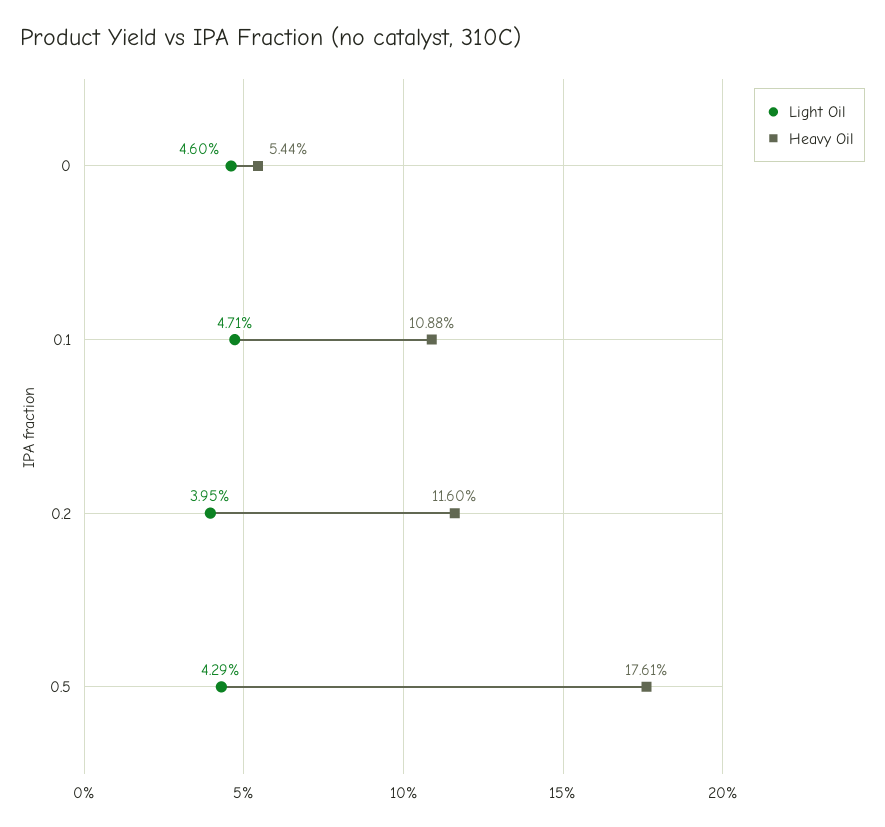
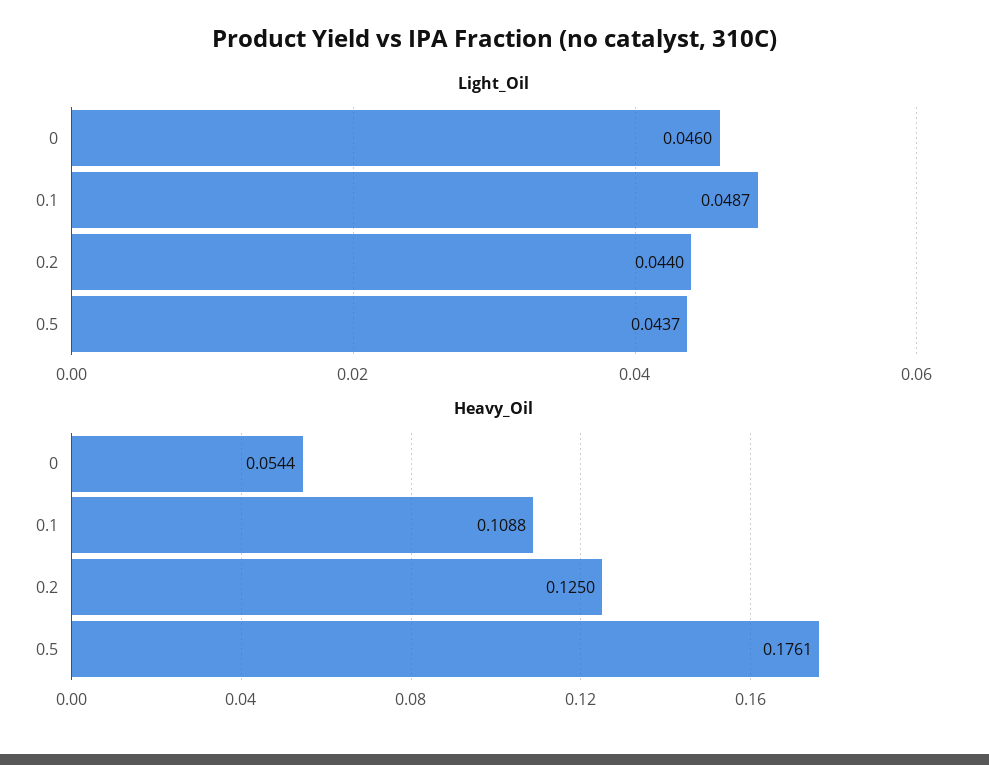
  {
    "Light Oil": {
      "0": 0.046,
-     "0.1": 0.0471,
+     "0.1": 0.0487,
-     "0.2": 0.0395,
+     "0.2": 0.044,
-     "0.5": 0.0429
+     "0.5": 0.0437
    },
    "Heavy Oil": {
      "0": 0.0544,
      "0.1": 0.1088,
-     "0.2": 0.116,
+     "0.2": 0.125,
      "0.5": 0.1761
    }
  }

